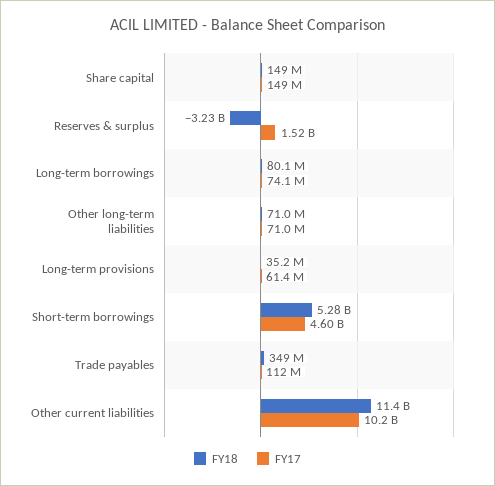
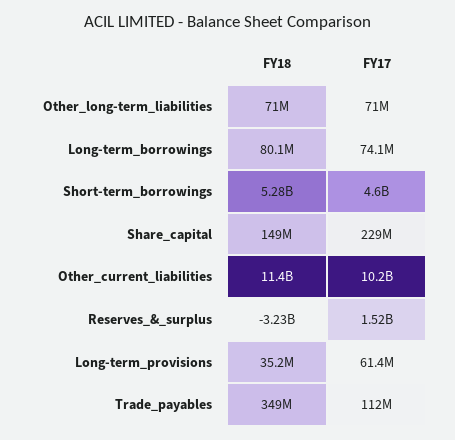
  {
    "FY18": {
      "Share capital": 149000000,
      "Reserves & surplus": -3230000000,
      "Long-term borrowings": 80100000,
      "Other long-term liabilities": 71000000,
      "Long-term provisions": 35200000,
      "Short-term borrowings": 5280000000,
      "Trade payables": 349000000,
      "Other current liabilities": 11400000000
    },
    "FY17": {
-     "Share capital": 149000000,
+     "Share capital": 229000000,
      "Reserves & surplus": 1520000000,
      "Long-term borrowings": 74100000,
      "Other long-term liabilities": 71000000,
      "Long-term provisions": 61400000,
      "Short-term borrowings": 4600000000,
      "Trade payables": 112000000,
      "Other current liabilities": 10200000000
    }
  }

